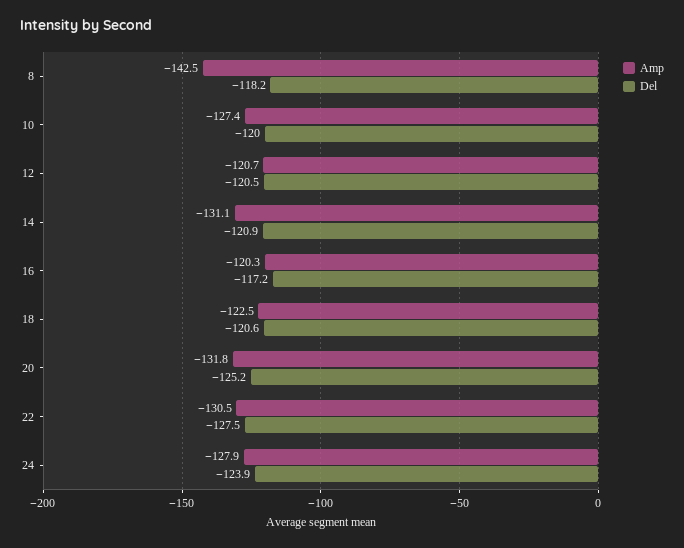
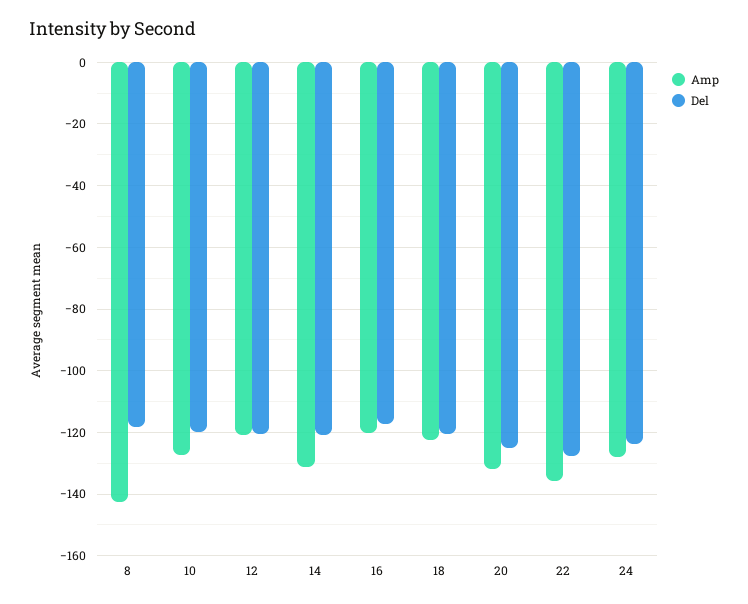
  {
    "Amp": {
      "8": -142.5,
      "10": -127.4,
      "12": -120.7,
      "14": -131.1,
      "16": -120.3,
      "18": -122.5,
      "20": -131.8,
-     "22": -130.5,
+     "22": -136,
      "24": -127.9
    },
    "Del": {
      "8": -118.2,
      "10": -120,
      "12": -120.5,
      "14": -120.9,
      "16": -117.2,
      "18": -120.6,
      "20": -125.2,
      "22": -127.5,
      "24": -123.9
    }
  }

